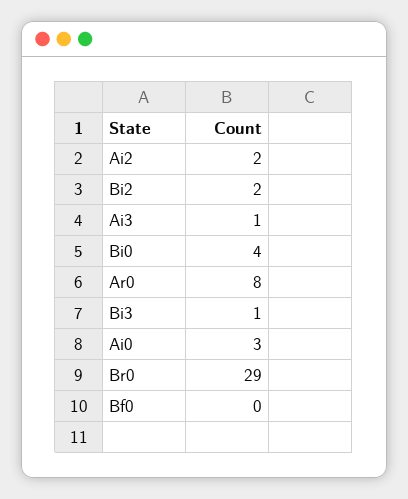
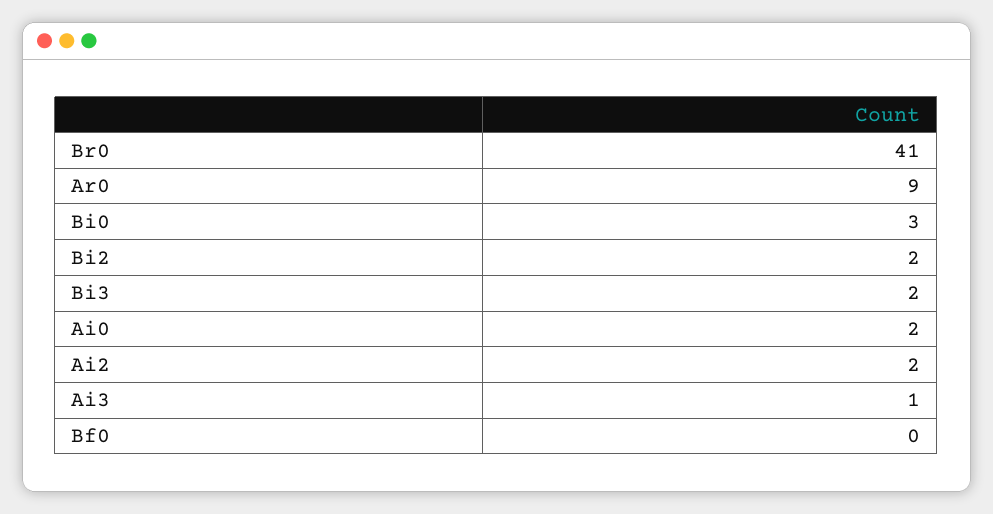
  {
    "Ai2": 2,
    "Bi2": 2,
    "Ai3": 1,
-   "Bi0": 4,
+   "Bi0": 3,
-   "Ar0": 8,
+   "Ar0": 9,
-   "Bi3": 1,
+   "Bi3": 2,
-   "Ai0": 3,
+   "Ai0": 2,
-   "Br0": 29,
+   "Br0": 41,
    "Bf0": 0
  }

